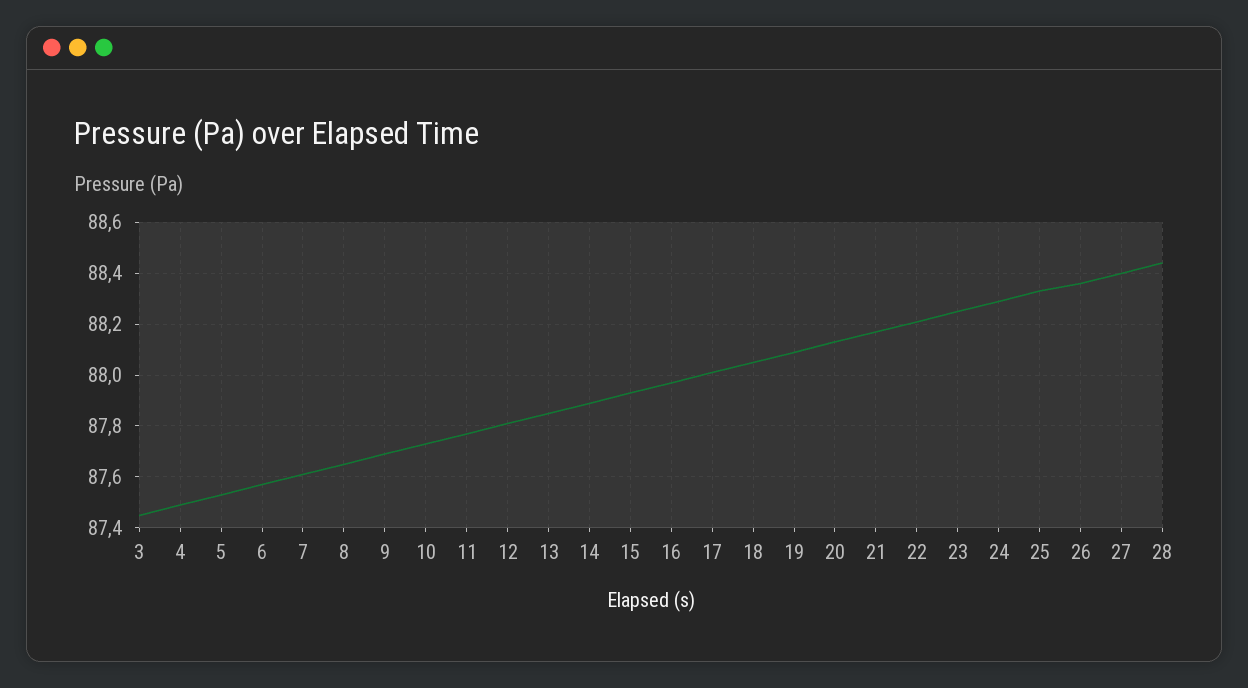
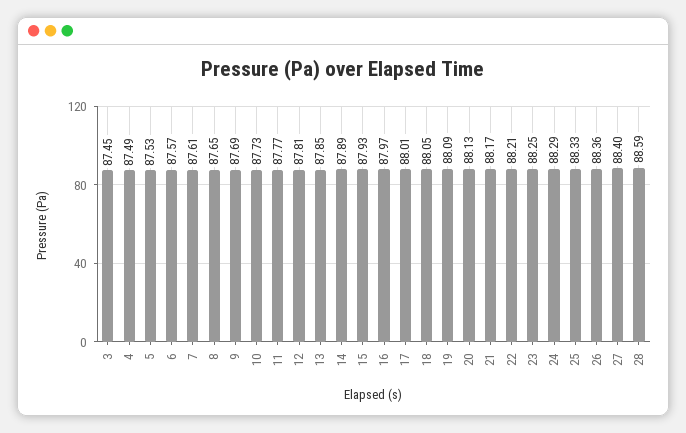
  {
    "3": 87.45,
    "4": 87.49,
    "5": 87.53,
    "6": 87.57,
    "7": 87.61,
    "8": 87.65,
    "9": 87.69,
    "10": 87.73,
    "11": 87.77,
    "12": 87.81,
    "13": 87.85,
    "14": 87.89,
    "15": 87.93,
    "16": 87.97,
    "17": 88.01,
    "18": 88.05,
    "19": 88.09,
    "20": 88.13,
    "21": 88.17,
    "22": 88.21,
    "23": 88.25,
    "24": 88.29,
    "25": 88.33,
    "26": 88.36,
    "27": 88.4,
-   "28": 88.45
+   "28": 88.59
  }

